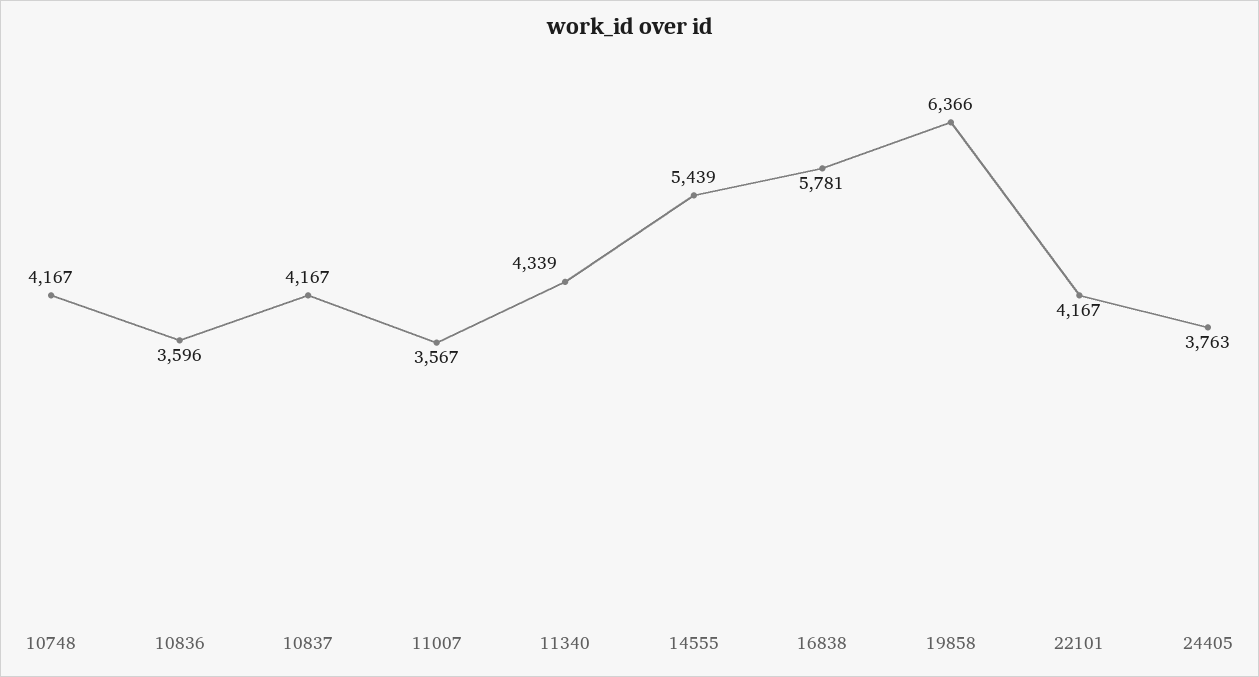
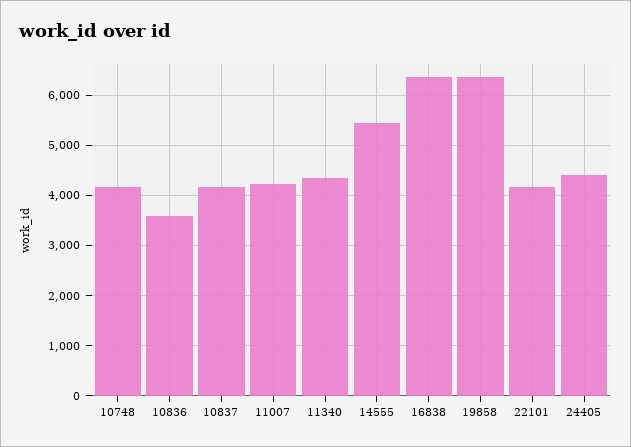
  {
    "10748": 4167,
    "10836": 3596,
    "10837": 4167,
-   "11007": 3567,
+   "11007": 4200,
    "11340": 4339,
    "14555": 5439,
-   "16838": 5781,
+   "16838": 6400,
    "19858": 6366,
    "22101": 4167,
-   "24405": 3763
+   "24405": 4400
  }

